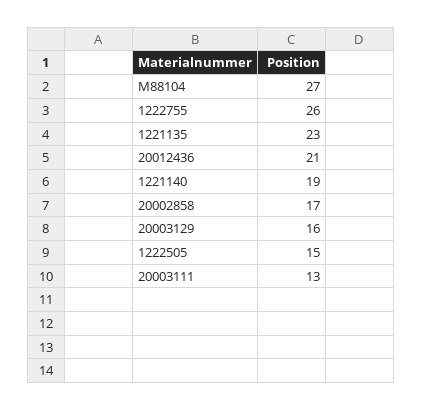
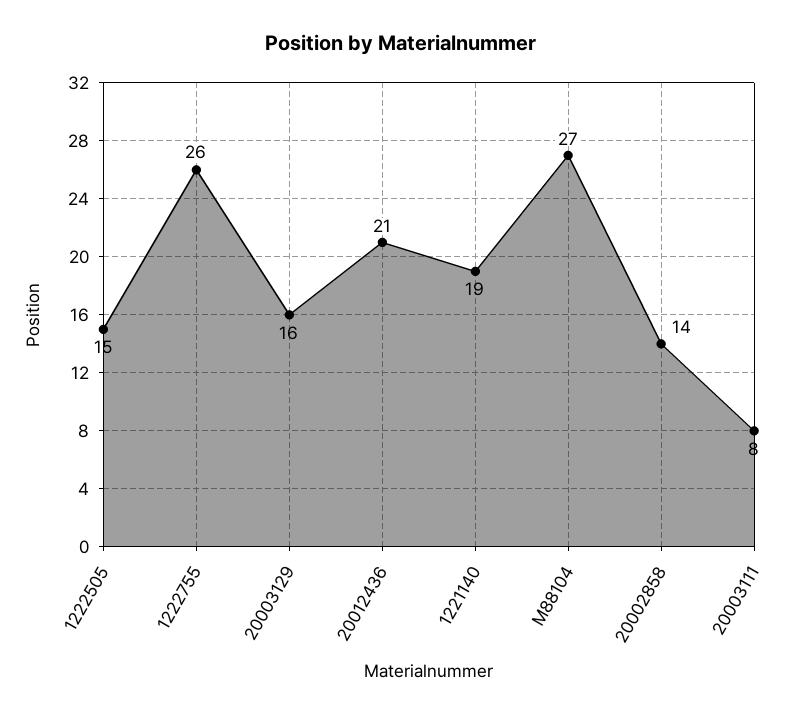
  {
    "M88104": 27,
    "1222755": 26,
-   "1221135": 23,
    "20012436": 21,
    "1221140": 19,
-   "20002858": 17,
+   "20002858": 14,
    "20003129": 16,
    "1222505": 15,
-   "20003111": 13
+   "20003111": 8
  }

